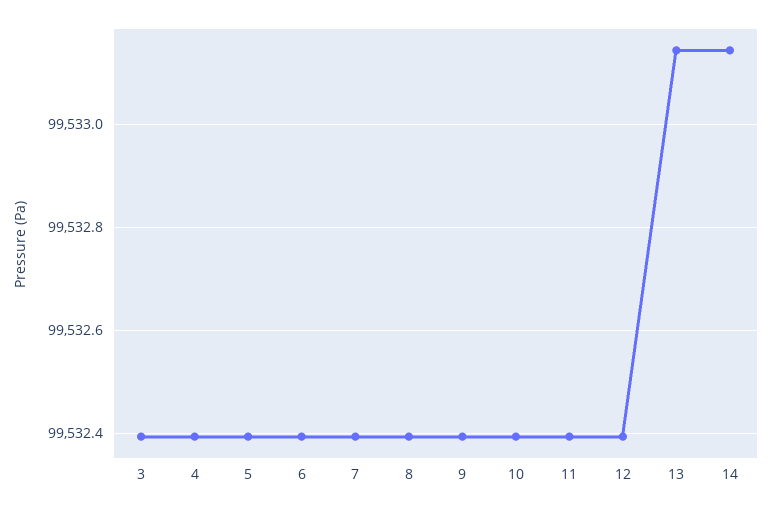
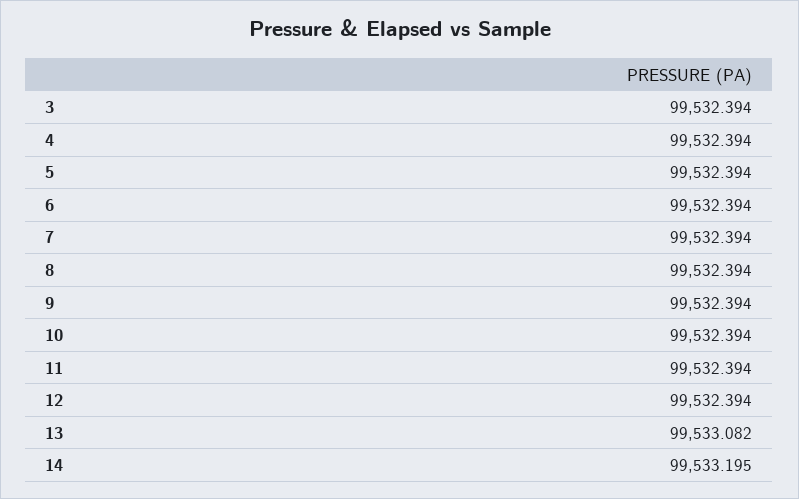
  {
    "3": 99532.394,
    "4": 99532.394,
    "5": 99532.394,
    "6": 99532.394,
    "7": 99532.394,
    "8": 99532.394,
    "9": 99532.394,
    "10": 99532.394,
    "11": 99532.394,
    "12": 99532.394,
-   "13": 99533.14,
+   "13": 99533.082,
-   "14": 99533.14
+   "14": 99533.195
  }

